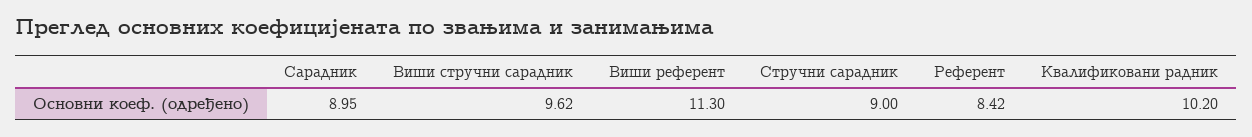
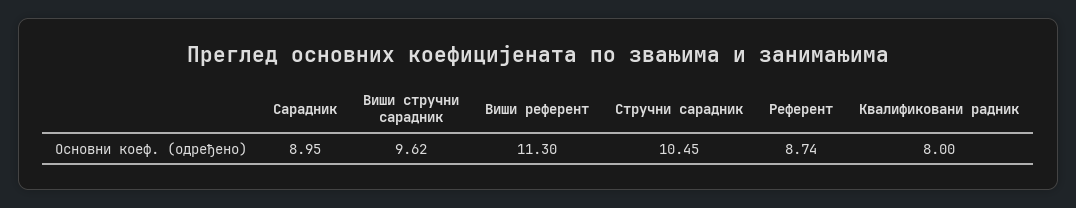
  {
    "Сарадник": 8.95,
    "Виши стручни сарадник": 9.62,
    "Виши референт": 11.3,
-   "Стручни сарадник": 9,
+   "Стручни сарадник": 10.45,
-   "Референт": 8.42,
+   "Референт": 8.74,
-   "Квалификовани радник": 10.2
+   "Квалификовани радник": 8
  }

